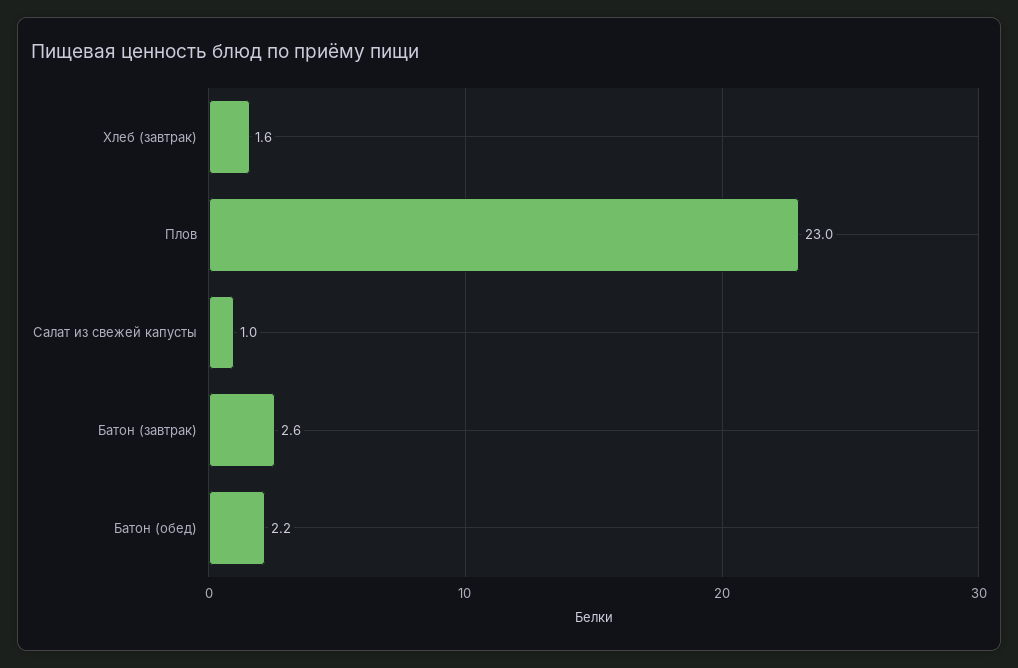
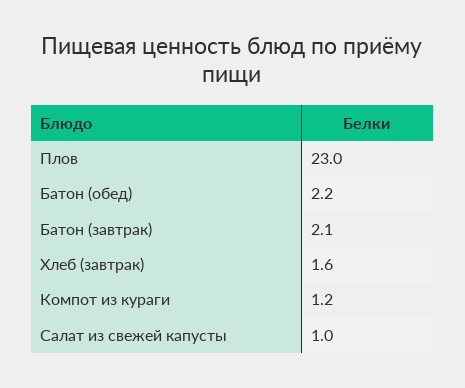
  {
    "Хлеб (завтрак)": 1.6,
    "Плов": 23,
    "Салат из свежей капусты": 1,
-   "Батон (завтрак)": 2.6,
+   "Батон (завтрак)": 2.1,
-   "Батон (обед)": 2.2
+   "Батон (обед)": 2.2,
+   "Компот из кураги": 1.2
  }

